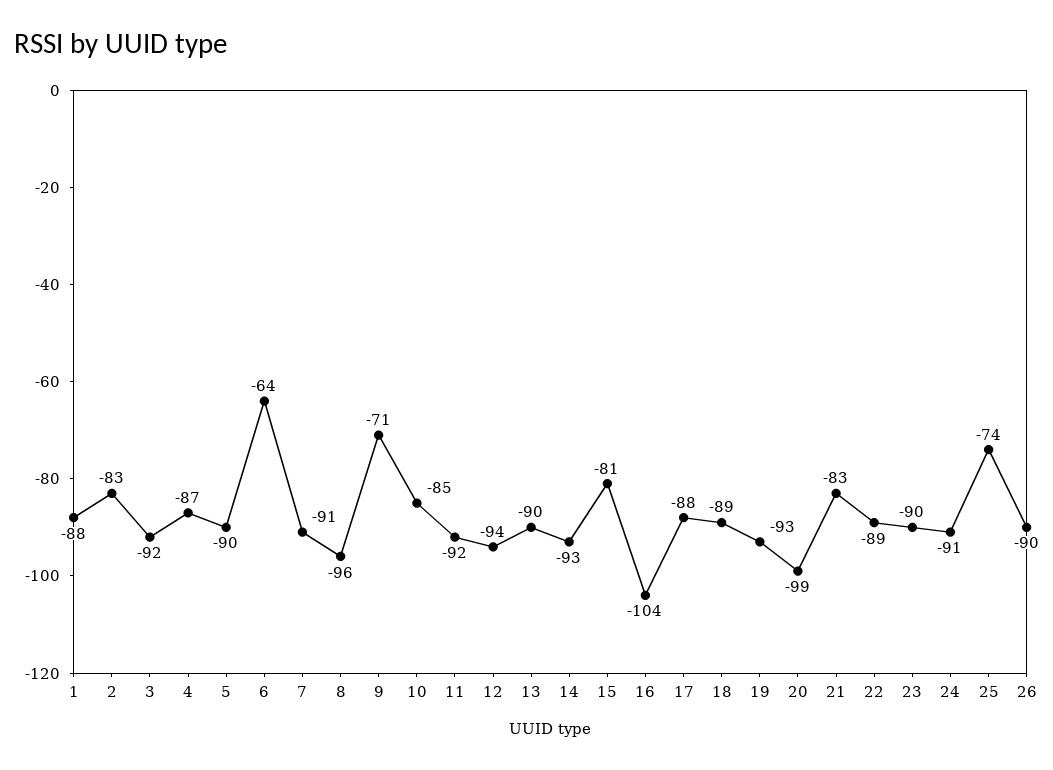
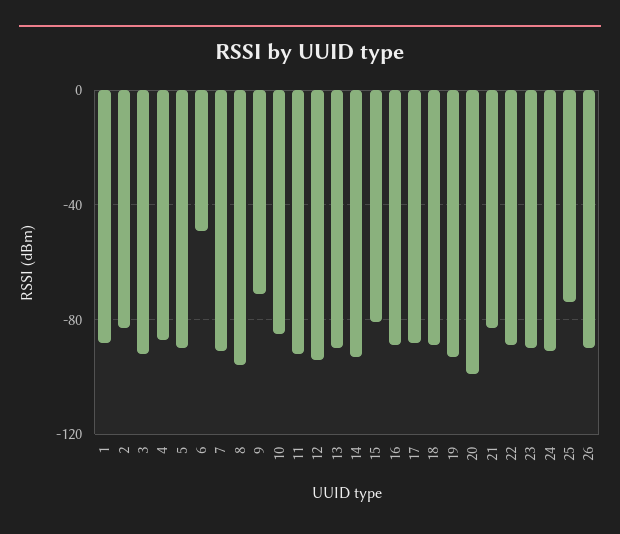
  {
    "1": -88,
    "2": -83,
    "3": -92,
    "4": -87,
    "5": -90,
-   "6": -64,
+   "6": -50,
    "7": -91,
    "8": -96,
    "9": -71,
    "10": -85,
    "11": -92,
    "12": -94,
    "13": -90,
    "14": -93,
    "15": -81,
-   "16": -104,
+   "16": -90,
    "17": -88,
    "18": -89,
    "19": -93,
    "20": -99,
    "21": -83,
    "22": -89,
    "23": -90,
    "24": -91,
    "25": -74,
    "26": -90
  }

